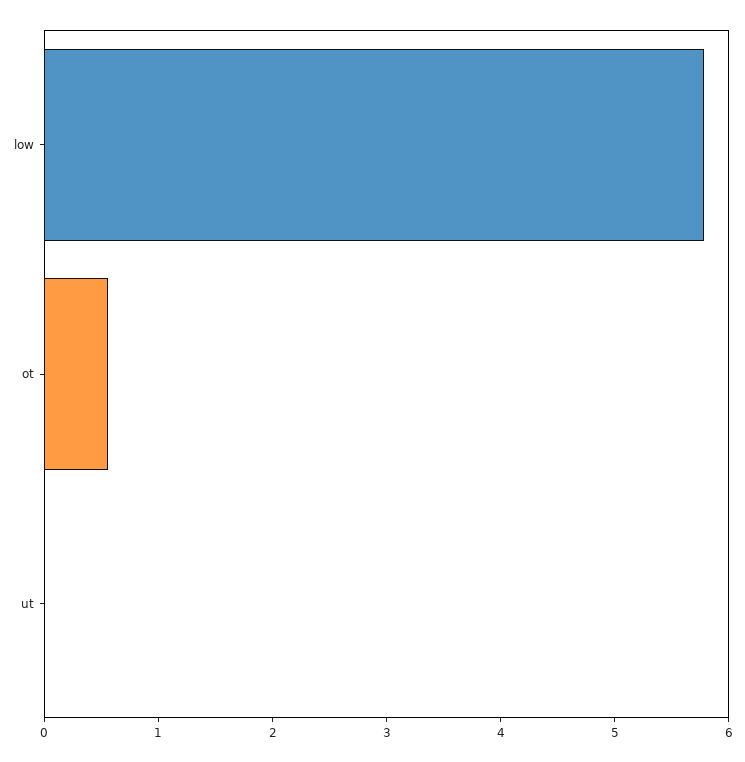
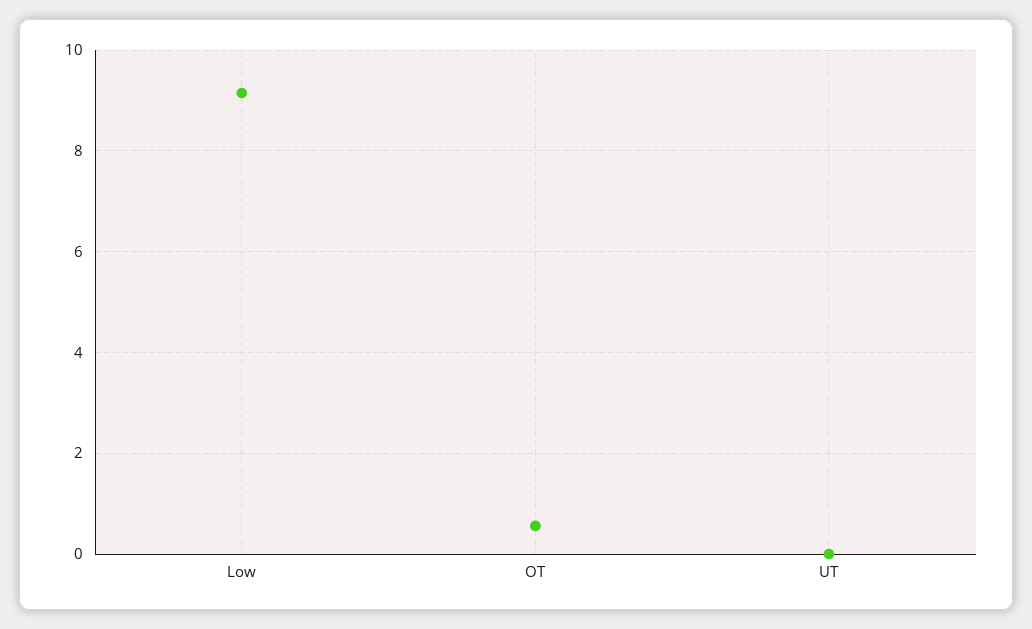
  {
-   "low": 5.8,
+   "low": 9.2,
    "ot": 0.6,
    "ut": 0
  }

